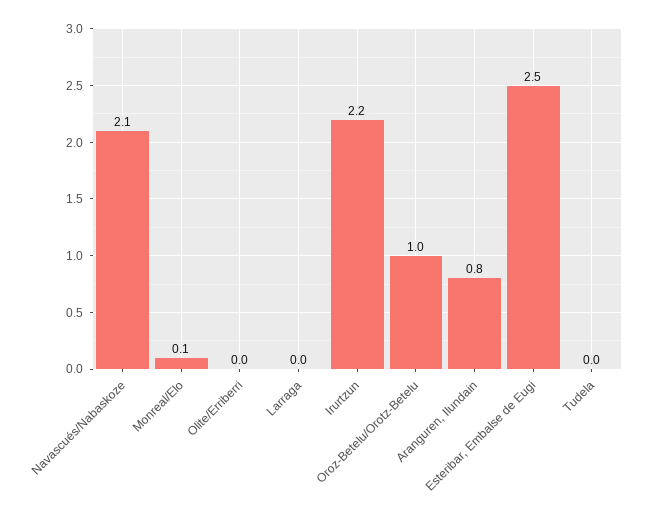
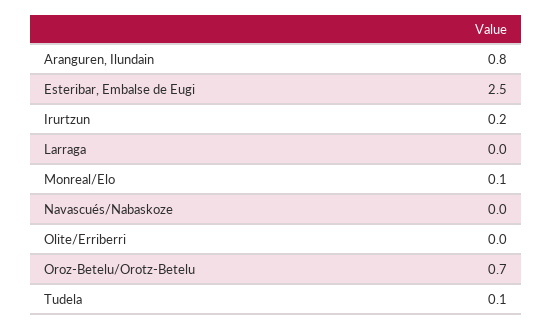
  {
-   "Navascués/Nabaskoze": 2.1,
+   "Navascués/Nabaskoze": 0,
    "Monreal/Elo": 0.1,
    "Olite/Erriberri": 0,
    "Larraga": 0,
-   "Irurtzun": 2.2,
+   "Irurtzun": 0.2,
-   "Oroz-Betelu/Orotz-Betelu": 1,
+   "Oroz-Betelu/Orotz-Betelu": 0.7,
    "Aranguren, Ilundain": 0.8,
    "Esteribar, Embalse de Eugi": 2.5,
-   "Tudela": 0
+   "Tudela": 0.1
  }

